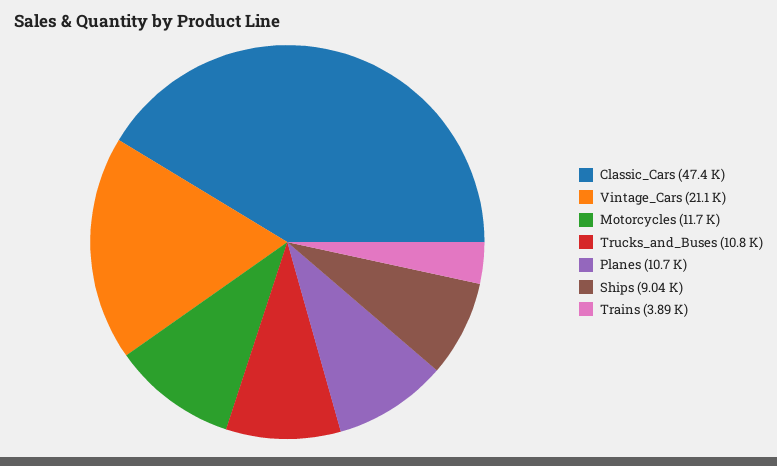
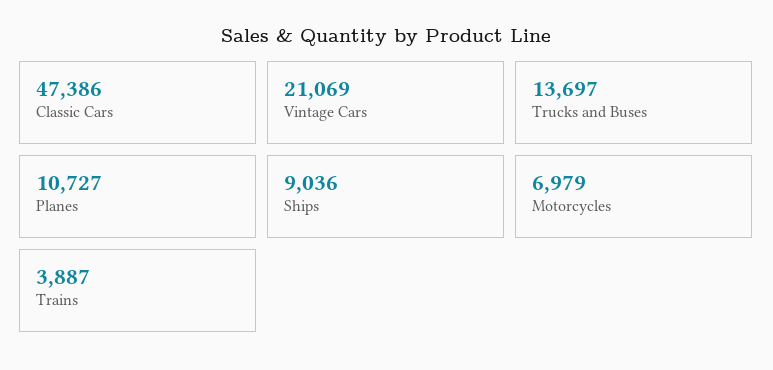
  {
    "Classic_Cars": 47386,
    "Vintage_Cars": 21069,
-   "Motorcycles": 11700,
+   "Motorcycles": 6979,
-   "Trucks_and_Buses": 10800,
+   "Trucks_and_Buses": 13697,
    "Planes": 10727,
    "Ships": 9036,
    "Trains": 3887
  }

